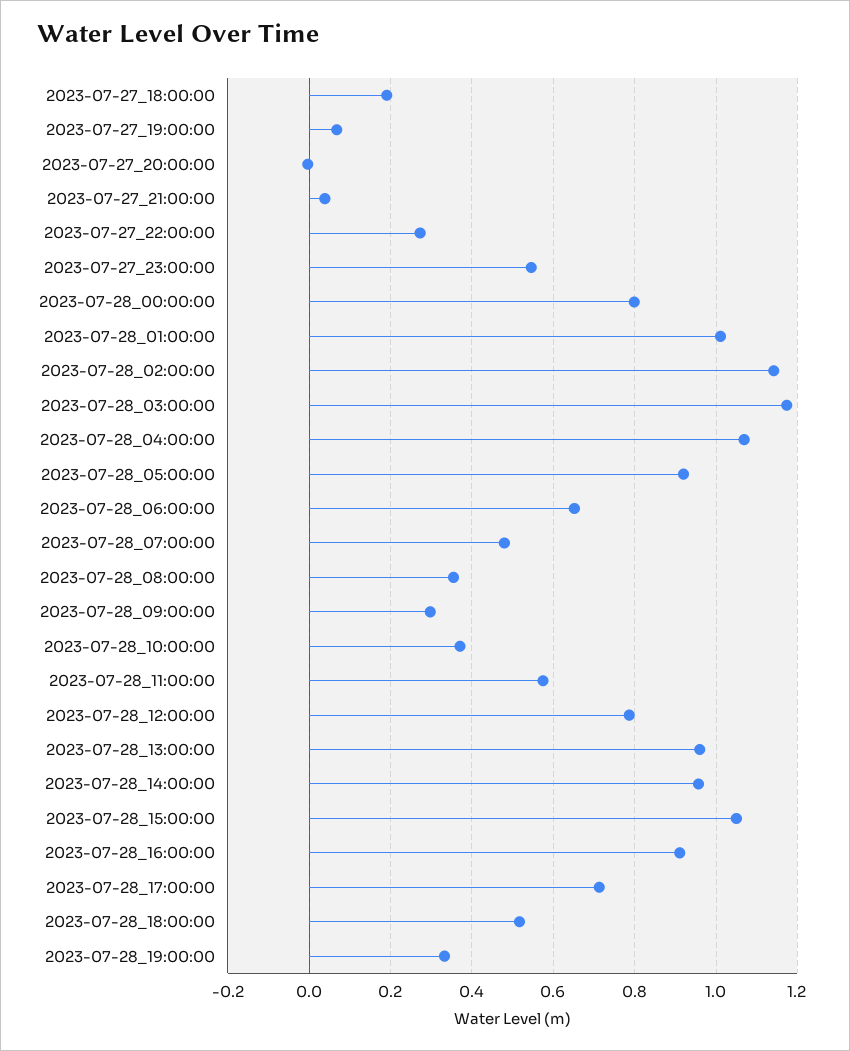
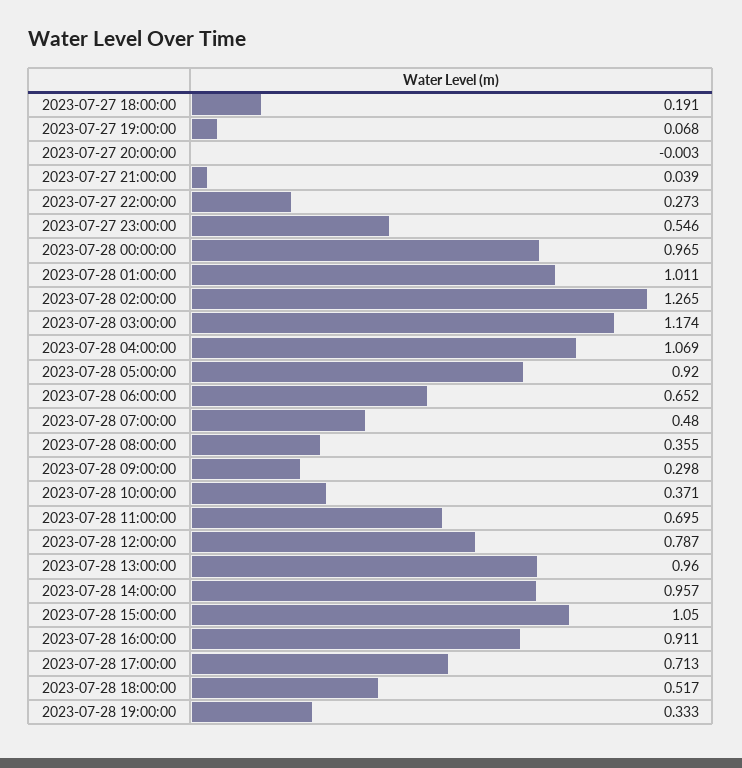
  {
    "2023-07-27_18:00:00": 0.191,
    "2023-07-27_19:00:00": 0.068,
    "2023-07-27_20:00:00": -0.003,
    "2023-07-27_21:00:00": 0.039,
    "2023-07-27_22:00:00": 0.273,
    "2023-07-27_23:00:00": 0.546,
-   "2023-07-28_00:00:00": 0.8,
+   "2023-07-28_00:00:00": 0.965,
    "2023-07-28_01:00:00": 1.011,
-   "2023-07-28_02:00:00": 1.14,
+   "2023-07-28_02:00:00": 1.265,
    "2023-07-28_03:00:00": 1.174,
    "2023-07-28_04:00:00": 1.069,
    "2023-07-28_05:00:00": 0.92,
    "2023-07-28_06:00:00": 0.652,
    "2023-07-28_07:00:00": 0.48,
    "2023-07-28_08:00:00": 0.355,
    "2023-07-28_09:00:00": 0.298,
    "2023-07-28_10:00:00": 0.371,
-   "2023-07-28_11:00:00": 0.58,
+   "2023-07-28_11:00:00": 0.695,
    "2023-07-28_12:00:00": 0.787,
    "2023-07-28_13:00:00": 0.96,
    "2023-07-28_14:00:00": 0.957,
    "2023-07-28_15:00:00": 1.05,
    "2023-07-28_16:00:00": 0.911,
    "2023-07-28_17:00:00": 0.713,
    "2023-07-28_18:00:00": 0.517,
    "2023-07-28_19:00:00": 0.333
  }

